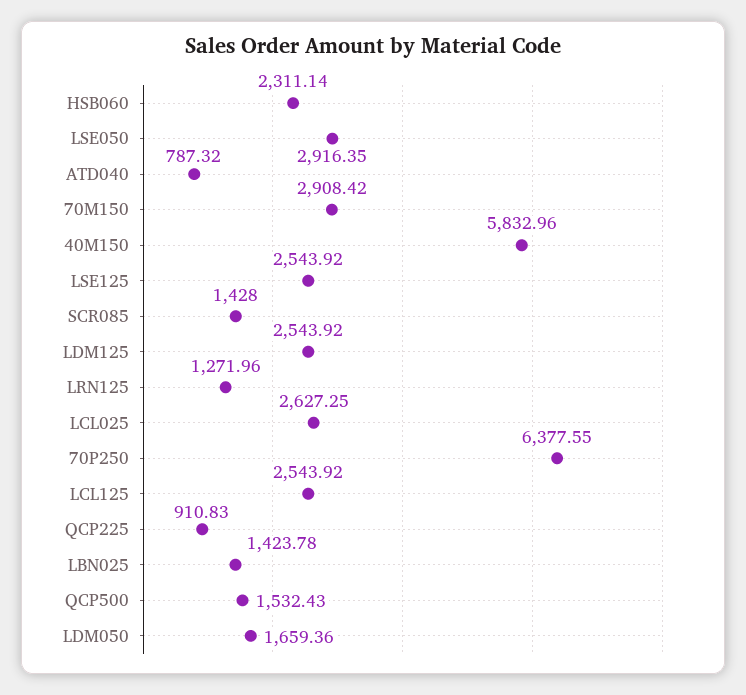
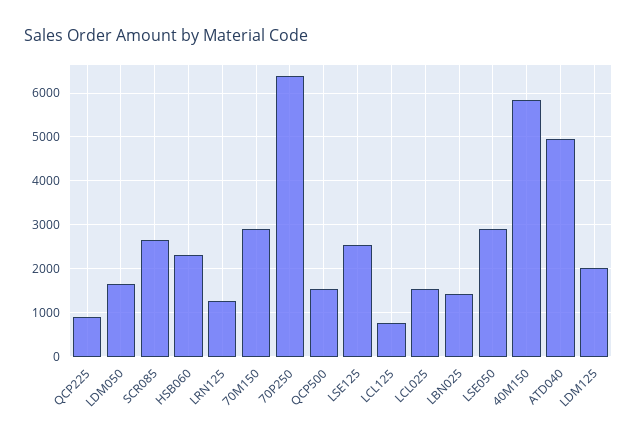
  {
    "HSB060": 2311.14,
    "LSE050": 2916.35,
-   "ATD040": 787.32,
+   "ATD040": 5000,
    "70M150": 2908.42,
    "40M150": 5832.96,
    "LSE125": 2543.92,
-   "SCR085": 1428,
+   "SCR085": 2600,
-   "LDM125": 2543.92,
+   "LDM125": 2000,
    "LRN125": 1271.96,
-   "LCL025": 2627.25,
+   "LCL025": 1600,
    "70P250": 6377.55,
-   "LCL125": 2543.92,
+   "LCL125": 800,
    "QCP225": 910.83,
    "LBN025": 1423.78,
    "QCP500": 1532.43,
    "LDM050": 1659.36
  }

